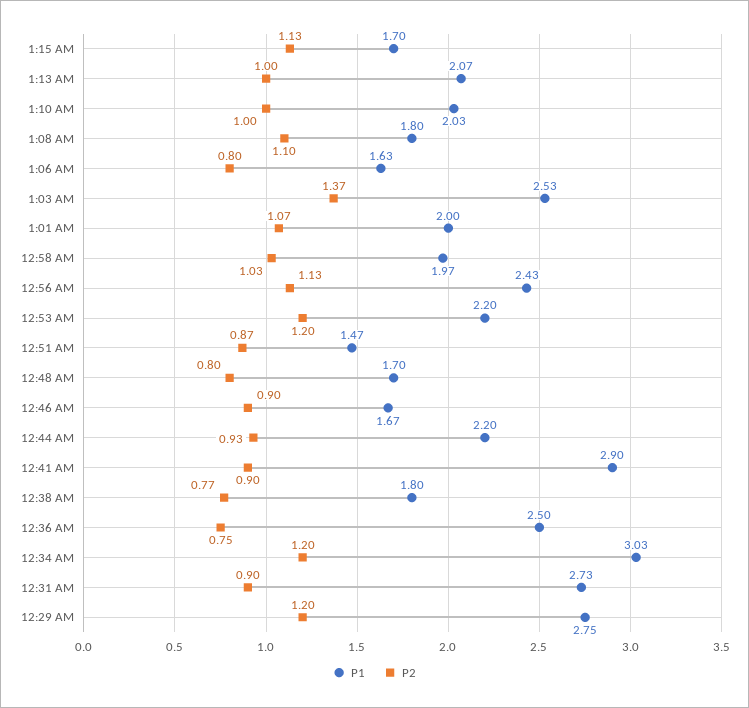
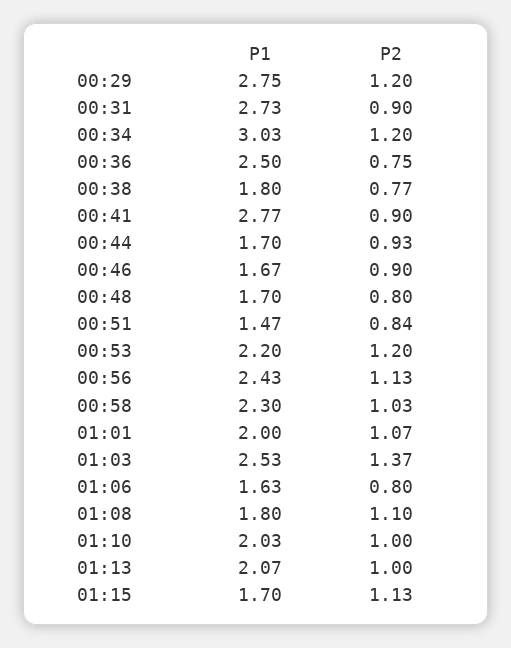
  {
    "P1": {
      "1:15 AM": 1.7,
      "1:13 AM": 2.07,
      "1:10 AM": 2.03,
      "1:08 AM": 1.8,
      "1:06 AM": 1.63,
      "1:03 AM": 2.53,
      "1:01 AM": 2,
-     "12:58 AM": 1.97,
+     "12:58 AM": 2.3,
      "12:56 AM": 2.43,
      "12:53 AM": 2.2,
      "12:51 AM": 1.47,
      "12:48 AM": 1.7,
      "12:46 AM": 1.67,
-     "12:44 AM": 2.2,
+     "12:44 AM": 1.7,
-     "12:41 AM": 2.9,
+     "12:41 AM": 2.77,
      "12:38 AM": 1.8,
      "12:36 AM": 2.5,
      "12:34 AM": 3.03,
      "12:31 AM": 2.73,
      "12:29 AM": 2.75
    },
    "P2": {
      "1:15 AM": 1.13,
      "1:13 AM": 1,
      "1:10 AM": 1,
      "1:08 AM": 1.1,
      "1:06 AM": 0.8,
      "1:03 AM": 1.37,
      "1:01 AM": 1.07,
      "12:58 AM": 1.03,
      "12:56 AM": 1.13,
      "12:53 AM": 1.2,
-     "12:51 AM": 0.87,
+     "12:51 AM": 0.84,
      "12:48 AM": 0.8,
      "12:46 AM": 0.9,
      "12:44 AM": 0.93,
      "12:41 AM": 0.9,
      "12:38 AM": 0.77,
      "12:36 AM": 0.75,
      "12:34 AM": 1.2,
      "12:31 AM": 0.9,
      "12:29 AM": 1.2
    }
  }

